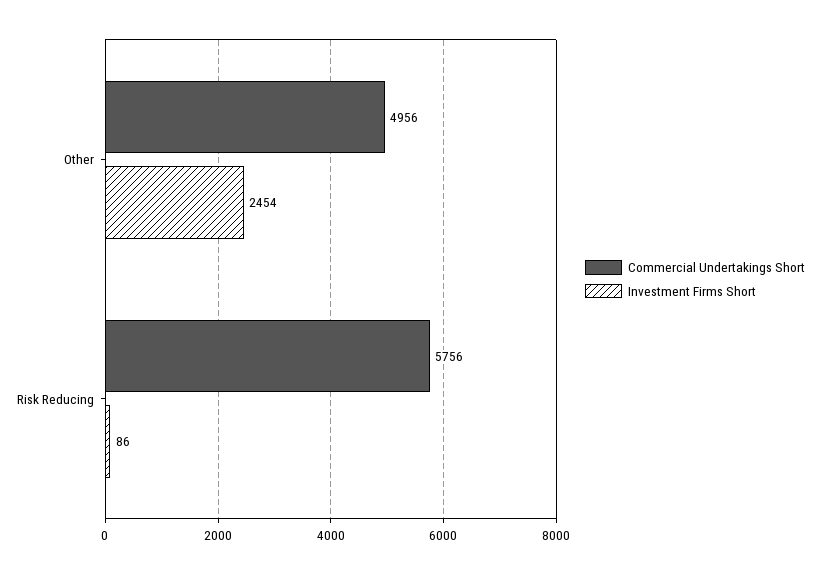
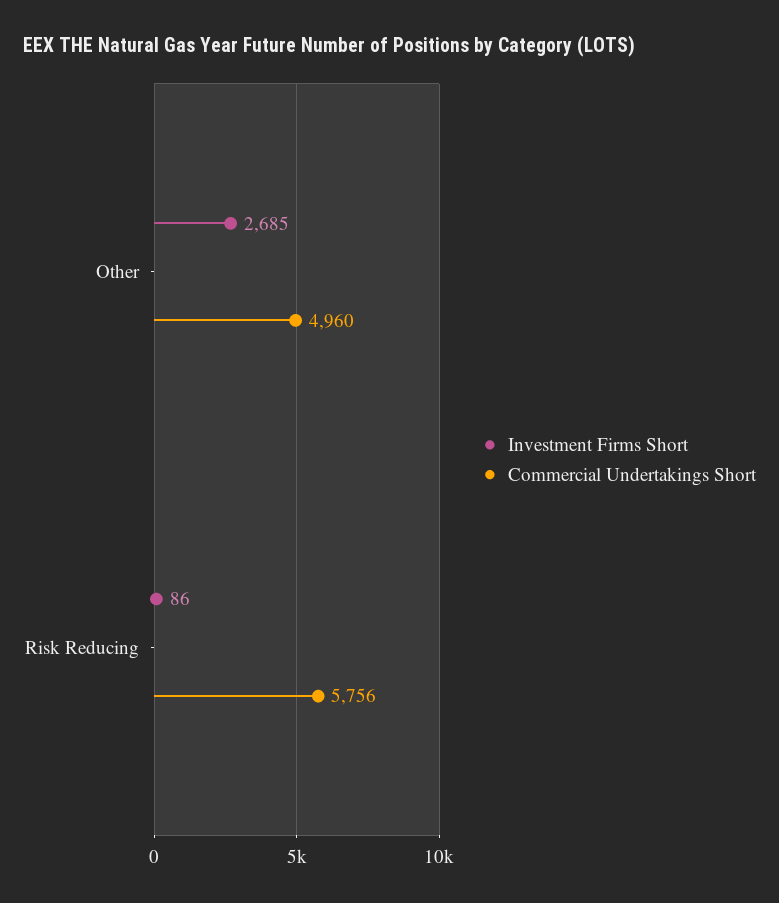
  {
    "Commercial Undertakings Short": {
-     "Other": 4956,
+     "Other": 4960,
      "Risk Reducing": 5756
    },
    "Investment Firms Short": {
-     "Other": 2454,
+     "Other": 2685,
      "Risk Reducing": 86
    }
  }

